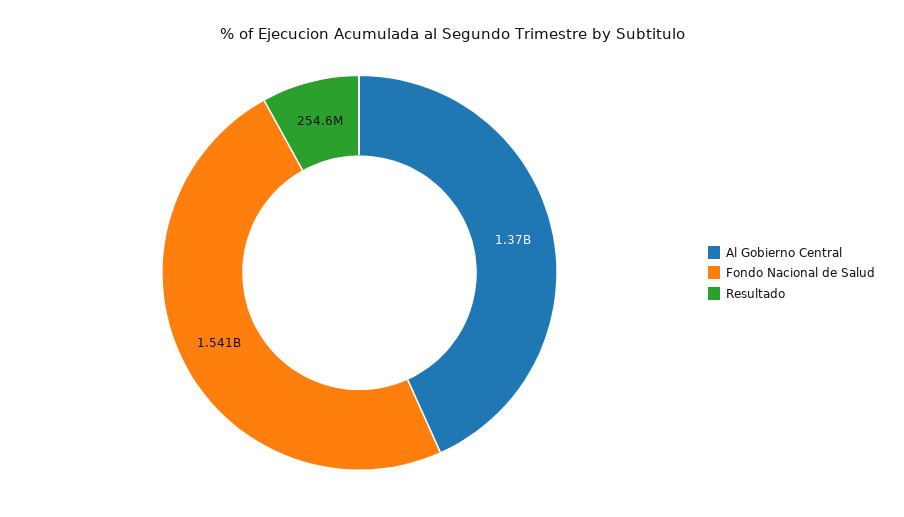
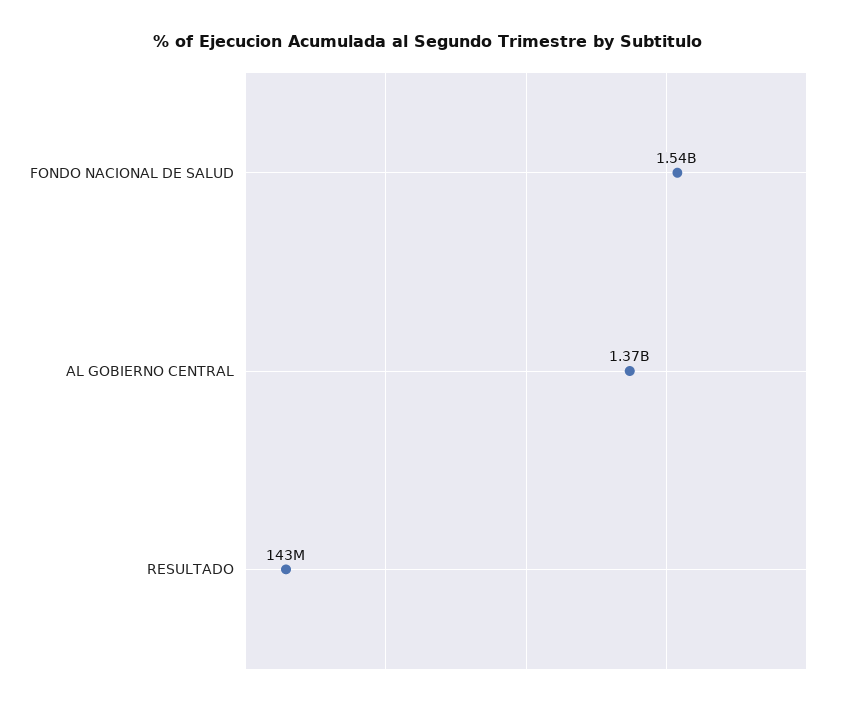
  {
    "Al Gobierno Central": 1370000000,
    "Fondo Nacional de Salud": 1541000000,
-   "Resultado": 254600000
+   "Resultado": 143000000
  }

